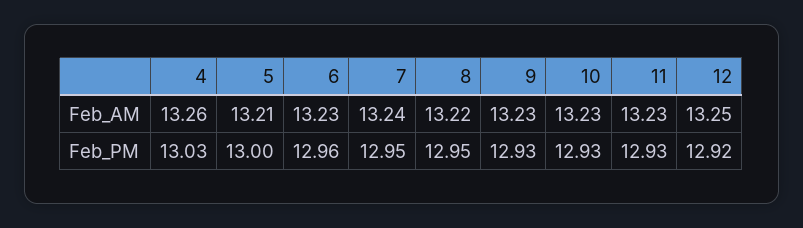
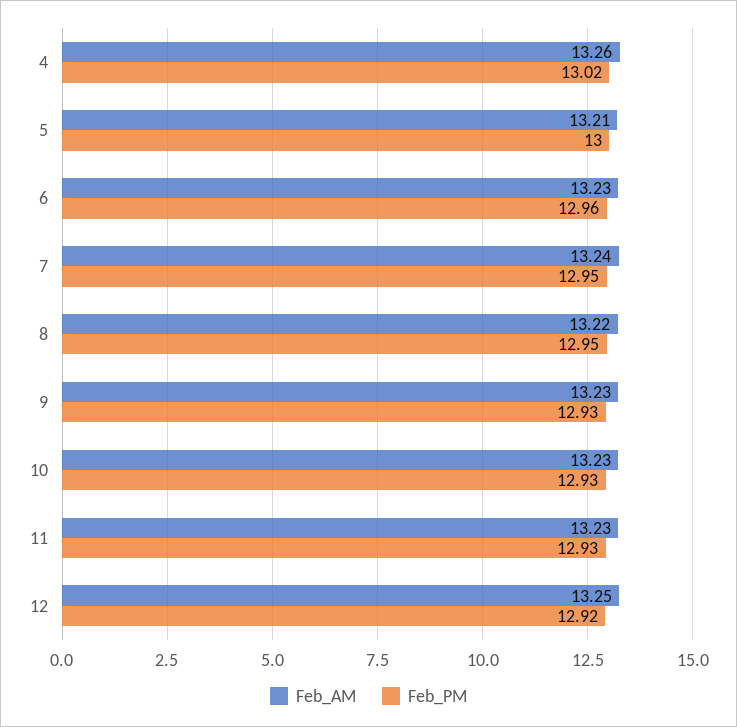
  {
    "Feb_AM": {
      "4": 13.26,
      "5": 13.21,
      "6": 13.23,
      "7": 13.24,
      "8": 13.22,
      "9": 13.23,
      "10": 13.23,
      "11": 13.23,
      "12": 13.25
    },
    "Feb_PM": {
-     "4": 13.03,
+     "4": 13.02,
      "5": 13,
      "6": 12.96,
      "7": 12.95,
      "8": 12.95,
      "9": 12.93,
      "10": 12.93,
      "11": 12.93,
      "12": 12.92
    }
  }

